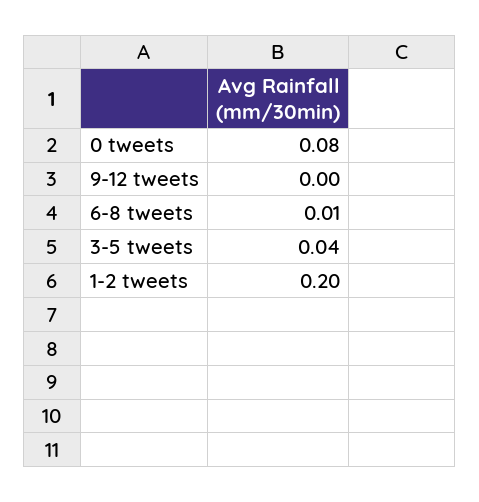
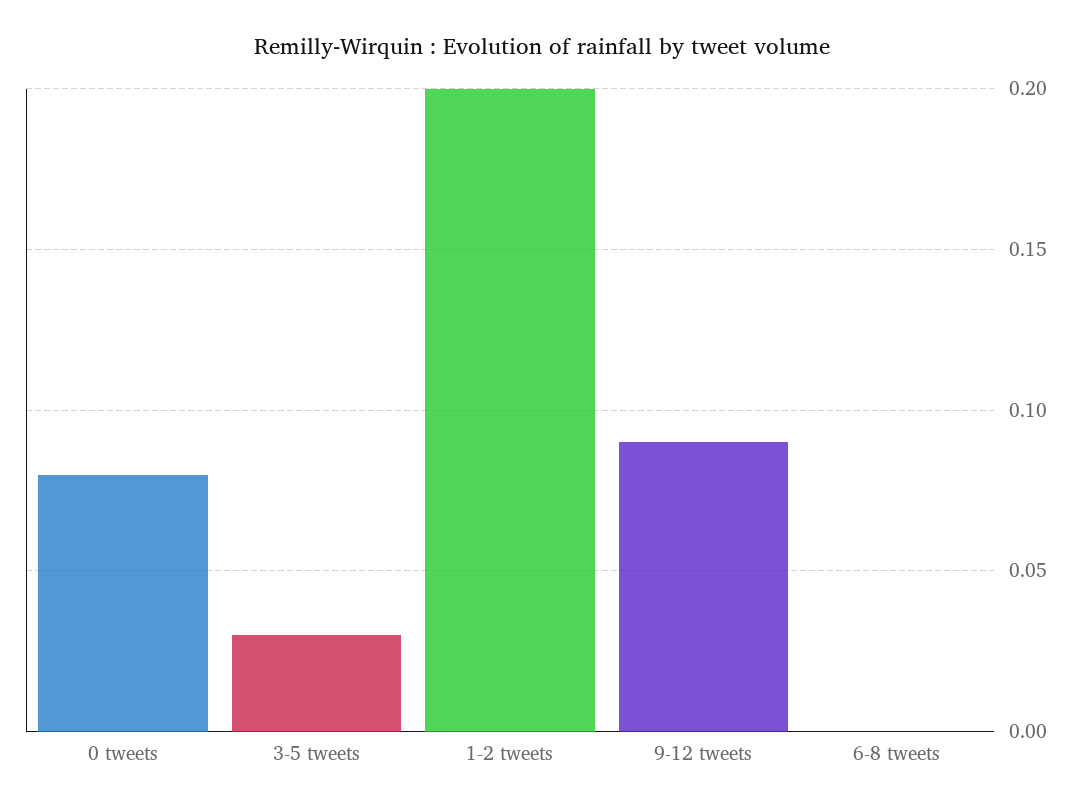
  {
    "0 tweets": 0.08,
-   "9-12 tweets": 0,
+   "9-12 tweets": 0.09,
-   "6-8 tweets": 0.01,
+   "6-8 tweets": 0,
-   "3-5 tweets": 0.04,
+   "3-5 tweets": 0.03,
    "1-2 tweets": 0.2
  }

